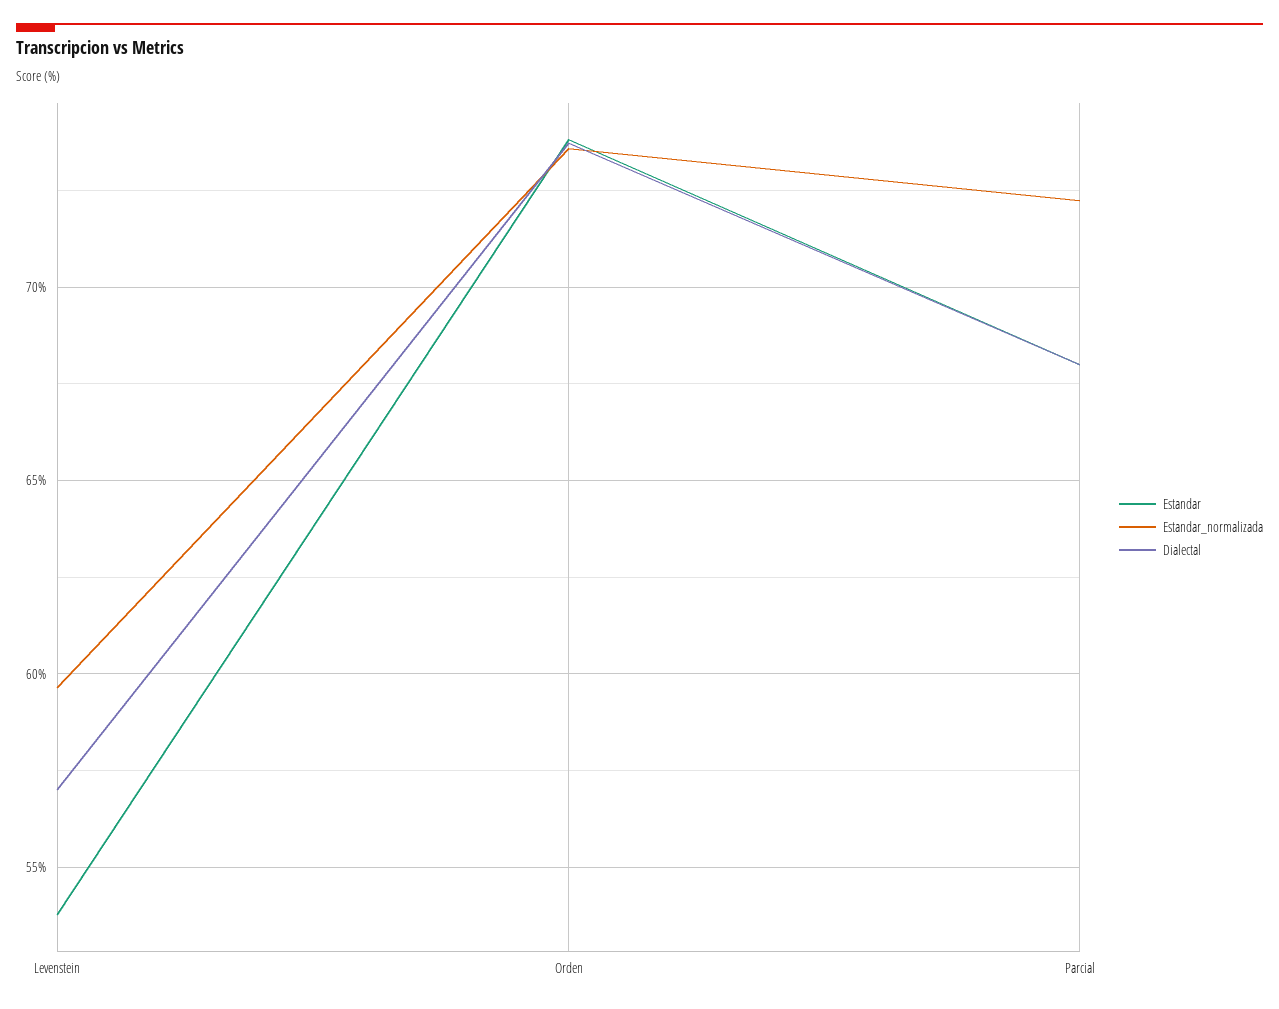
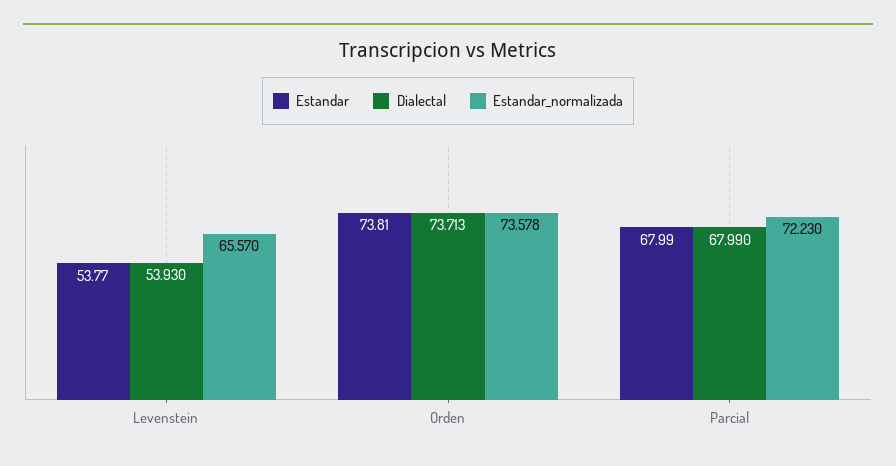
  {
    "Estandar": {
      "Levenstein": 53.77,
      "Orden": 73.81,
      "Parcial": 67.99
    },
    "Estandar_normalizada": {
-     "Levenstein": 59.5,
+     "Levenstein": 65.57,
      "Orden": 73.578,
      "Parcial": 72.23
    },
    "Dialectal": {
-     "Levenstein": 57,
+     "Levenstein": 53.93,
      "Orden": 73.713,
      "Parcial": 67.99
    }
  }

